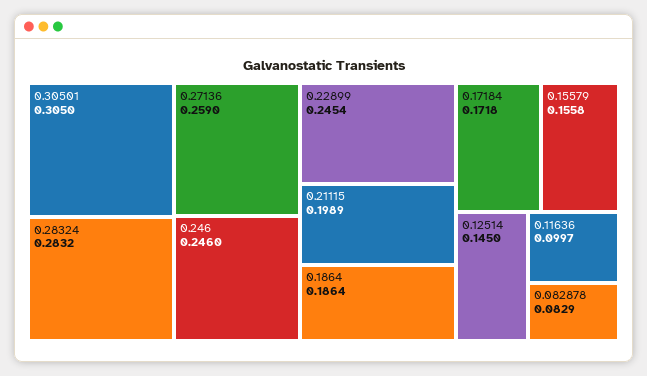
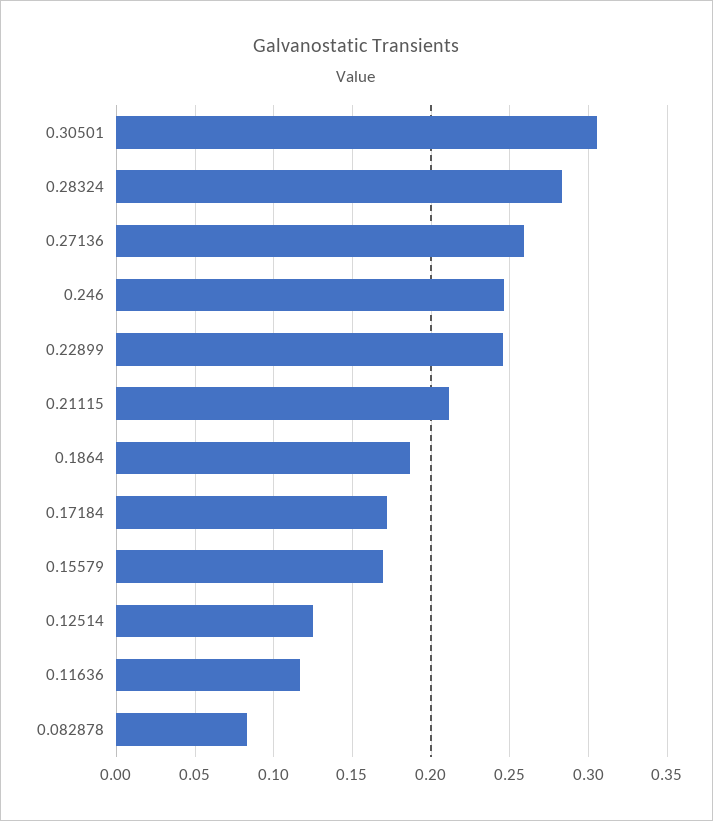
  {
    "0.30501": 0.305,
    "0.28324": 0.2832,
    "0.27136": 0.259,
    "0.246": 0.246,
    "0.22899": 0.2454,
-   "0.21115": 0.1989,
+   "0.21115": 0.21,
    "0.1864": 0.1864,
    "0.17184": 0.1718,
-   "0.15579": 0.1558,
+   "0.15579": 0.17,
-   "0.12514": 0.145,
+   "0.12514": 0.125,
-   "0.11636": 0.0997,
+   "0.11636": 0.115,
    "0.082878": 0.0829
  }

